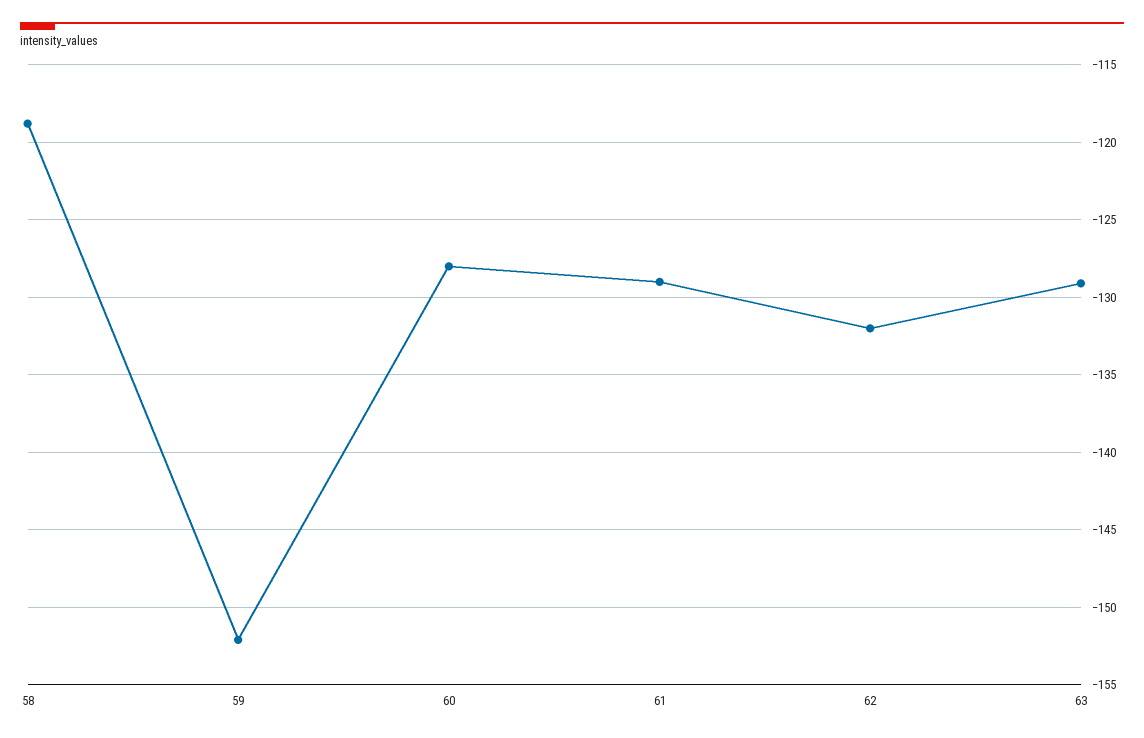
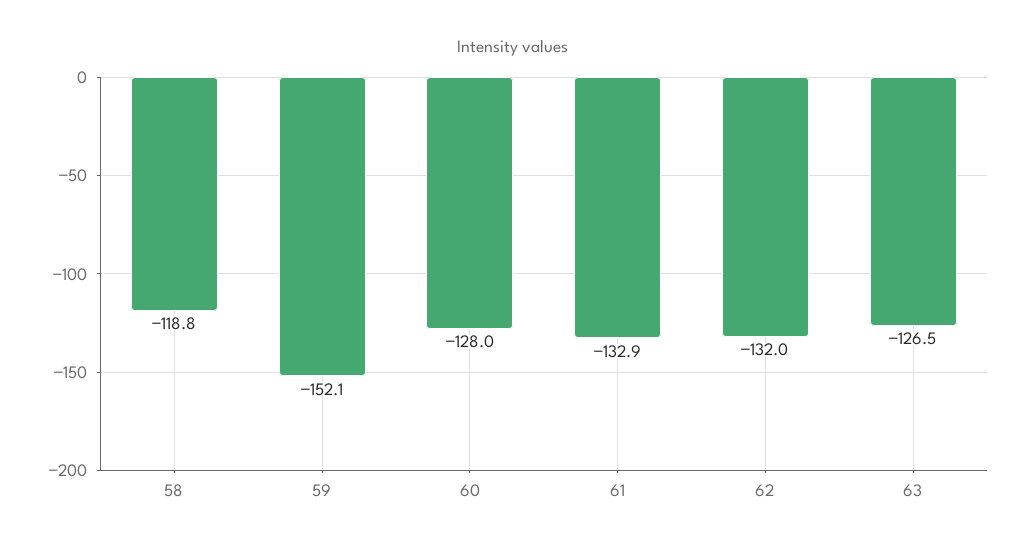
  {
    "58": -118.8,
    "59": -152.1,
    "60": -128,
-   "61": -129,
+   "61": -132.9,
    "62": -132,
-   "63": -129
+   "63": -126.5
  }

